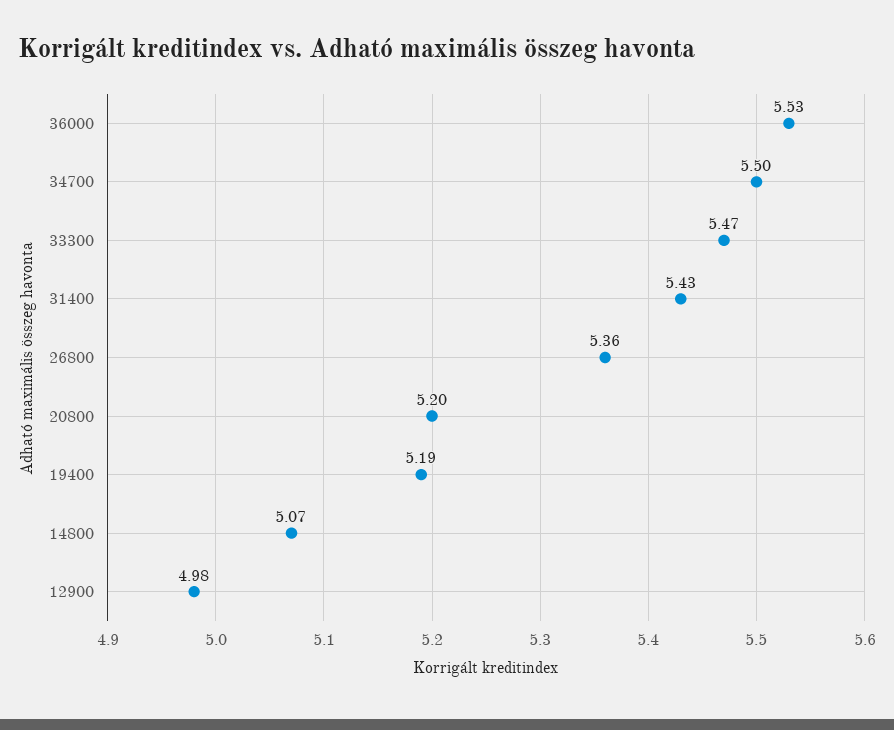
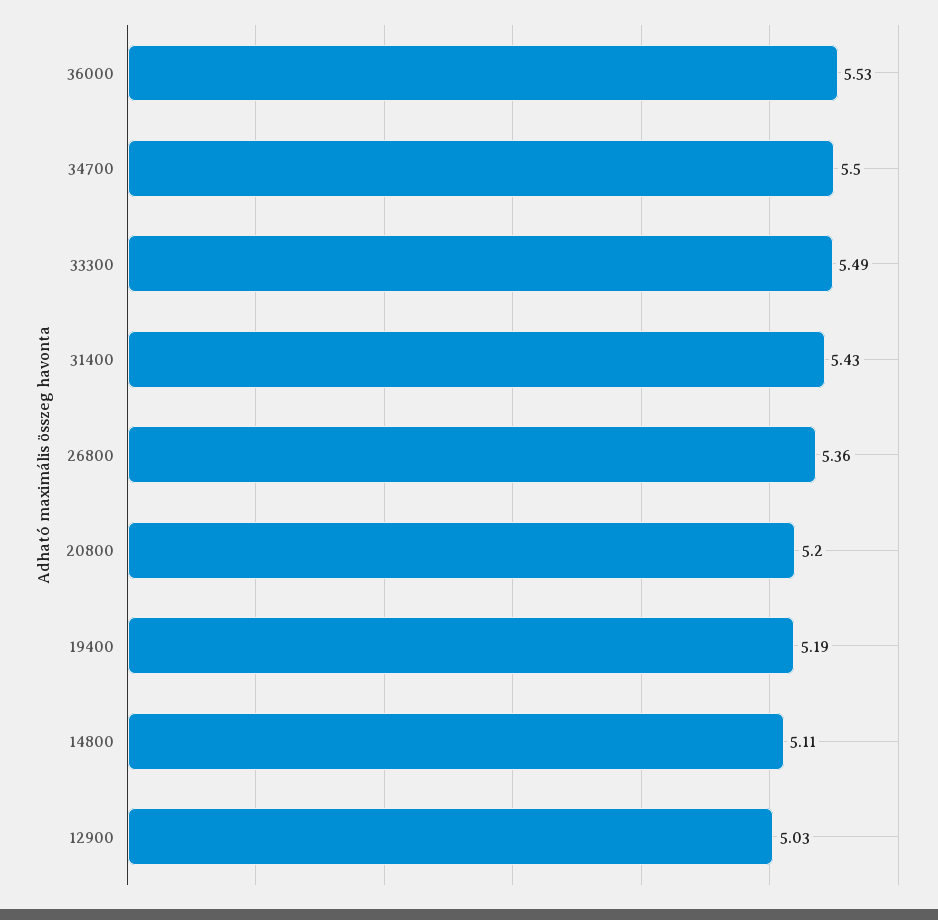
  {
    "36000": 5.53,
    "34700": 5.5,
-   "33300": 5.47,
+   "33300": 5.49,
    "31400": 5.43,
    "26800": 5.36,
    "20800": 5.2,
    "19400": 5.19,
-   "14800": 5.07,
+   "14800": 5.11,
-   "12900": 4.98
+   "12900": 5.03
  }

